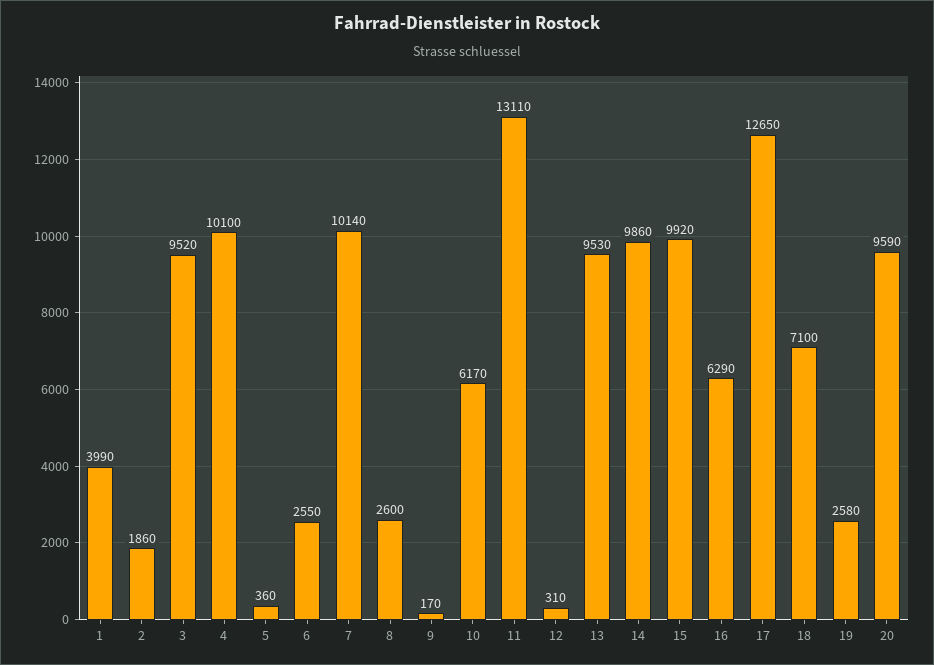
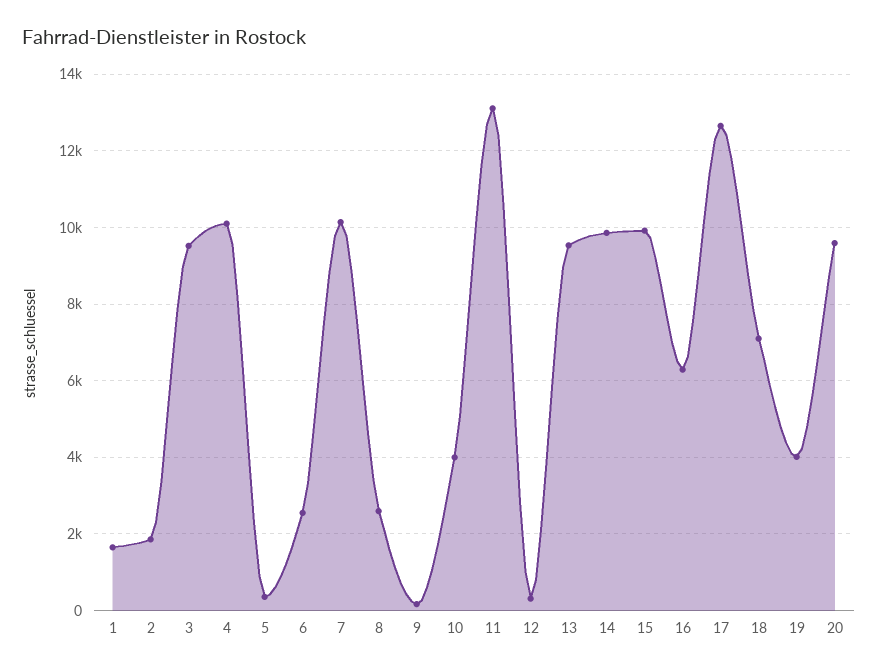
  {
-   "1": 3990,
+   "1": 1600,
    "2": 1860,
    "3": 9520,
    "4": 10100,
    "5": 360,
    "6": 2550,
    "7": 10140,
    "8": 2600,
    "9": 170,
-   "10": 6170,
+   "10": 4000,
    "11": 13110,
    "12": 310,
    "13": 9530,
    "14": 9860,
    "15": 9920,
    "16": 6290,
    "17": 12650,
    "18": 7100,
-   "19": 2580,
+   "19": 4000,
    "20": 9590
  }

